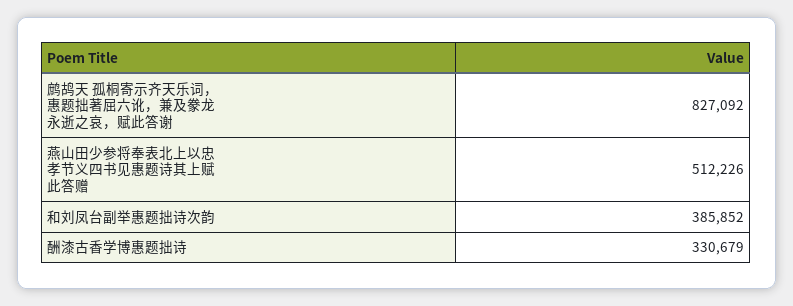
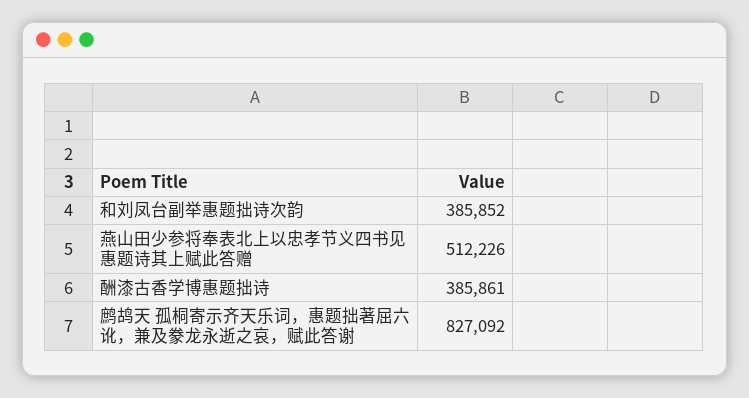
  {
    "鹧鸪天 孤桐寄示齐天乐词，惠题拙著屈六讹，兼及豢龙永逝之哀，赋此答谢": 827092,
    "燕山田少参将奉表北上以忠孝节义四书见惠题诗其上赋此答赠": 512226,
    "和刘凤台副举惠题拙诗次韵": 385852,
-   "酬漆古香学博惠题拙诗": 330679
+   "酬漆古香学博惠题拙诗": 385861
  }

